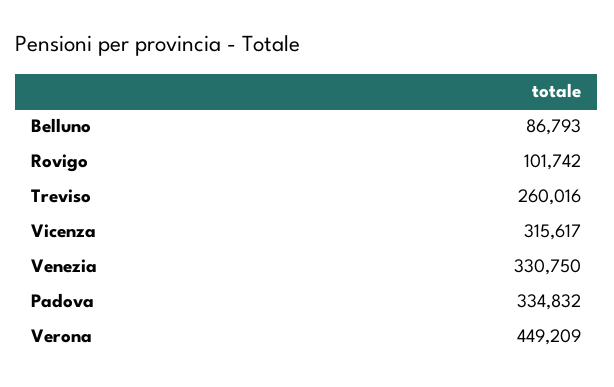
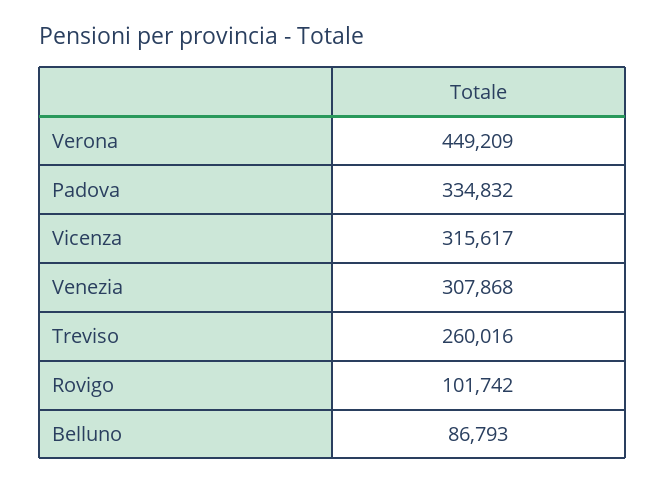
  {
    "Belluno": 86793,
    "Rovigo": 101742,
    "Treviso": 260016,
    "Vicenza": 315617,
-   "Venezia": 330750,
+   "Venezia": 307868,
    "Padova": 334832,
    "Verona": 449209
  }

